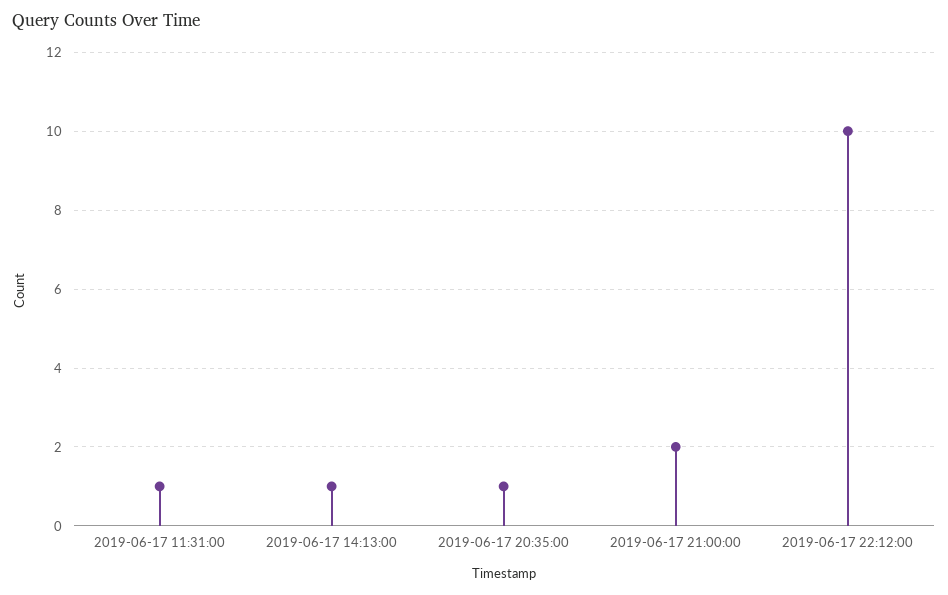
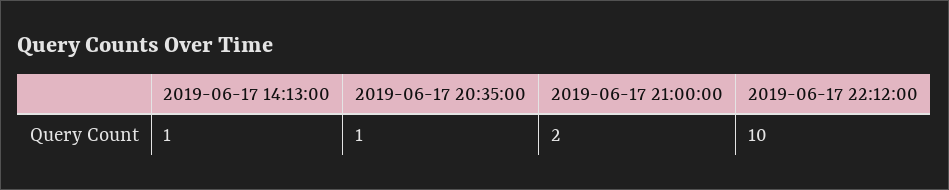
  {
-   "2019-06-17 11:31:00": 1,
    "2019-06-17 14:13:00": 1,
    "2019-06-17 20:35:00": 1,
    "2019-06-17 21:00:00": 2,
    "2019-06-17 22:12:00": 10
  }

